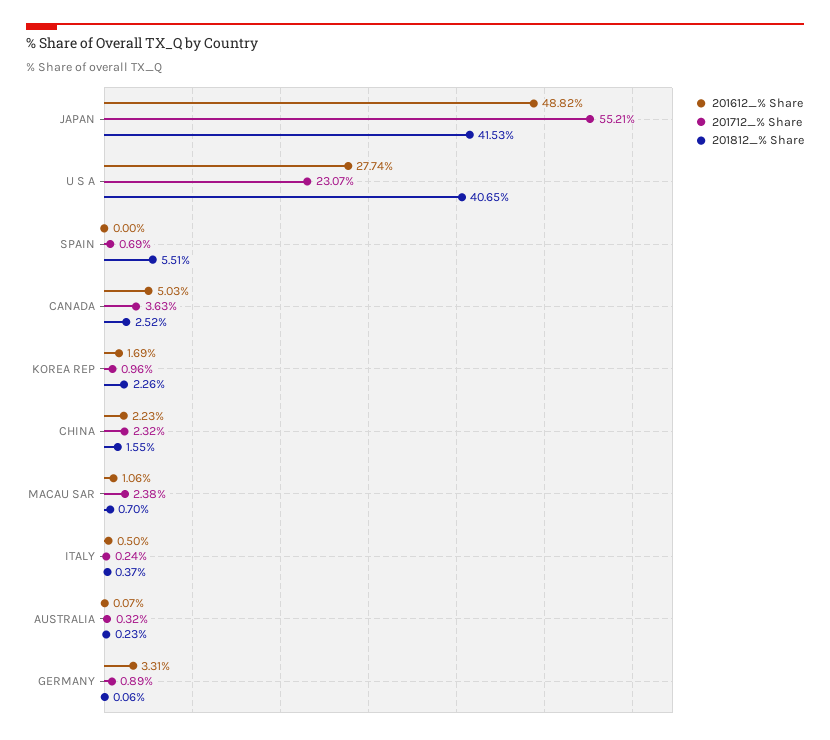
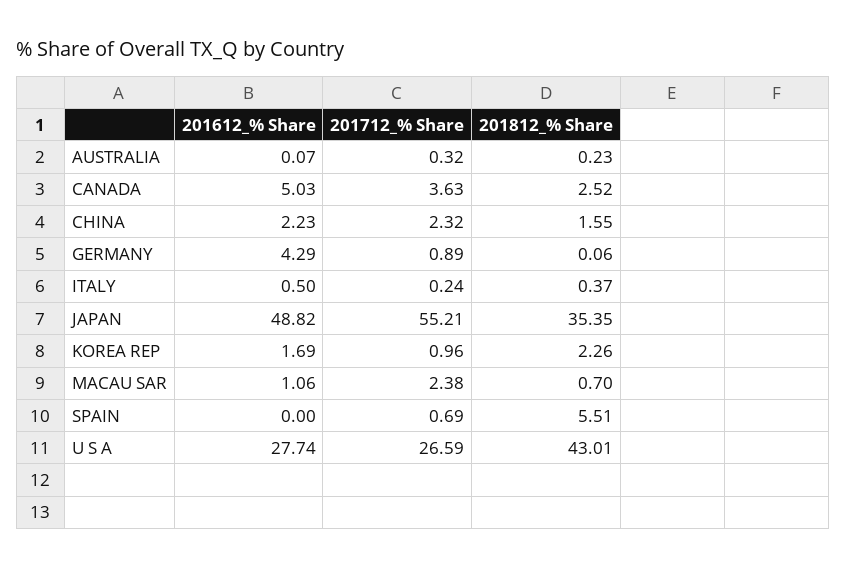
  {
    "201612_% Share": {
      "JAPAN": 48.82,
      "U S A": 27.74,
      "SPAIN": 0,
      "CANADA": 5.03,
      "KOREA REP": 1.69,
      "CHINA": 2.23,
      "MACAU SAR": 1.06,
      "ITALY": 0.5,
      "AUSTRALIA": 0.07,
-     "GERMANY": 3.31
+     "GERMANY": 4.29
    },
    "201712_% Share": {
      "JAPAN": 55.21,
-     "U S A": 23.07,
+     "U S A": 26.59,
      "SPAIN": 0.69,
      "CANADA": 3.63,
      "KOREA REP": 0.96,
      "CHINA": 2.32,
      "MACAU SAR": 2.38,
      "ITALY": 0.24,
      "AUSTRALIA": 0.32,
      "GERMANY": 0.89
    },
    "201812_% Share": {
-     "JAPAN": 41.53,
+     "JAPAN": 35.35,
-     "U S A": 40.65,
+     "U S A": 43.01,
      "SPAIN": 5.51,
      "CANADA": 2.52,
      "KOREA REP": 2.26,
      "CHINA": 1.55,
      "MACAU SAR": 0.7,
      "ITALY": 0.37,
      "AUSTRALIA": 0.23,
      "GERMANY": 0.06
    }
  }

